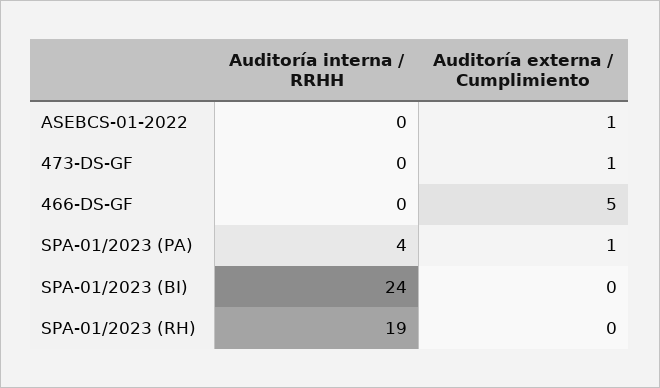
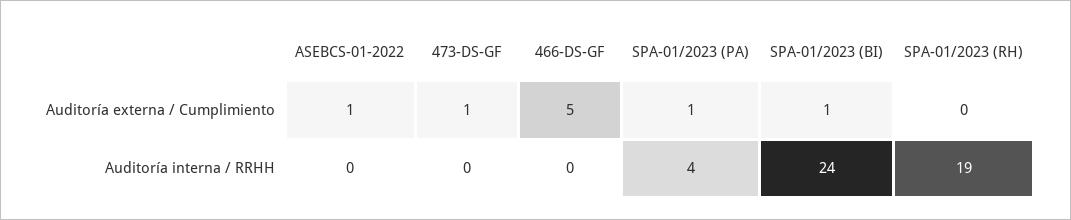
  {
    "Auditoría interna / RRHH": {
      "ASEBCS-01-2022": 0,
      "473-DS-GF": 0,
      "466-DS-GF": 0,
      "SPA-01/2023 (PA)": 4,
      "SPA-01/2023 (BI)": 24,
      "SPA-01/2023 (RH)": 19
    },
    "Auditoría externa / Cumplimiento": {
      "ASEBCS-01-2022": 1,
      "473-DS-GF": 1,
      "466-DS-GF": 5,
      "SPA-01/2023 (PA)": 1,
-     "SPA-01/2023 (BI)": 0,
+     "SPA-01/2023 (BI)": 1,
      "SPA-01/2023 (RH)": 0
    }
  }

